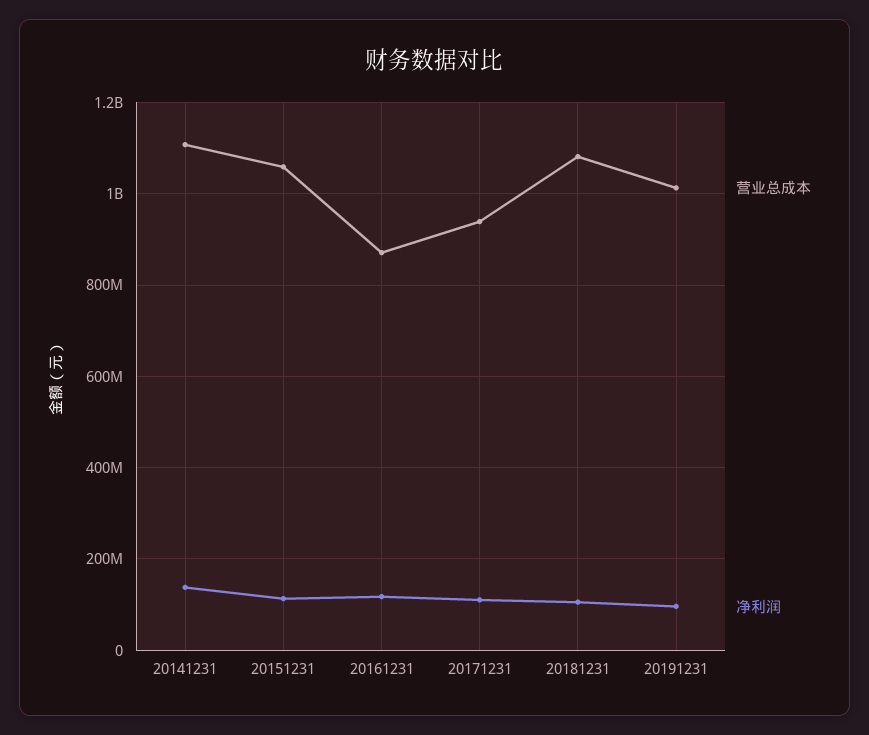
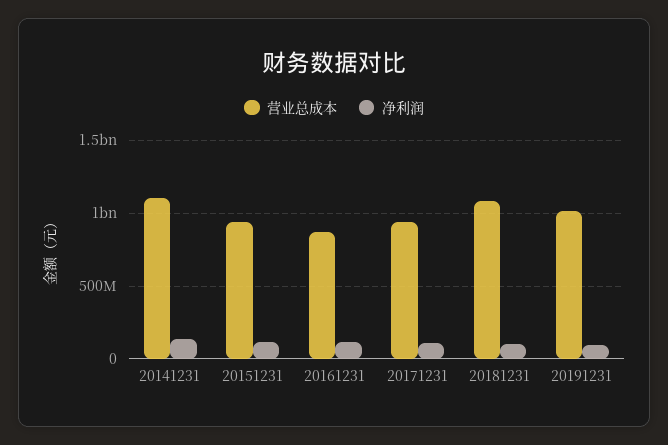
  {
    "营业总成本": {
      "20141231": 1100000000,
-     "20151231": 1060000000,
+     "20151231": 950000000,
      "20161231": 880000000,
      "20171231": 940000000,
      "20181231": 1080000000,
      "20191231": 1020000000
    },
    "净利润": {
      "20141231": 140000000,
      "20151231": 120000000,
      "20161231": 120000000,
      "20171231": 120000000,
      "20181231": 100000000,
      "20191231": 100000000
    }
  }

